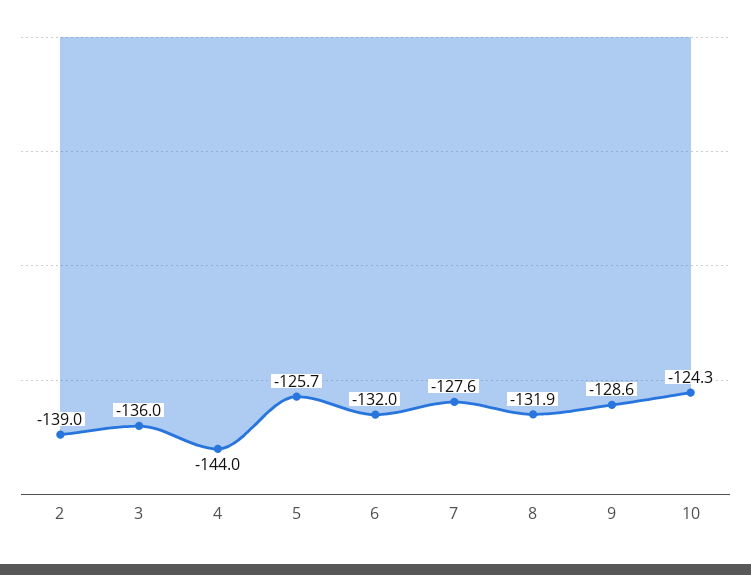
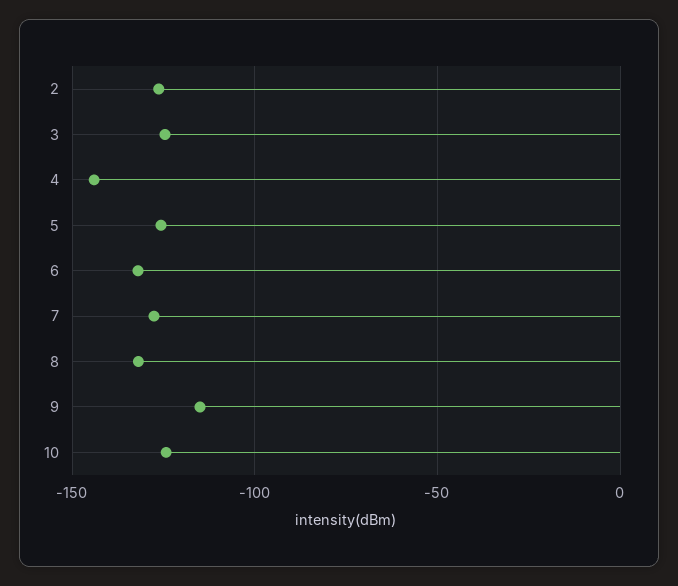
  {
-   "2": -139,
+   "2": -125,
-   "3": -136,
+   "3": -125,
    "4": -144,
    "5": -125.7,
    "6": -132,
    "7": -127.6,
    "8": -131.9,
-   "9": -128.6,
+   "9": -115,
    "10": -124.3
  }

